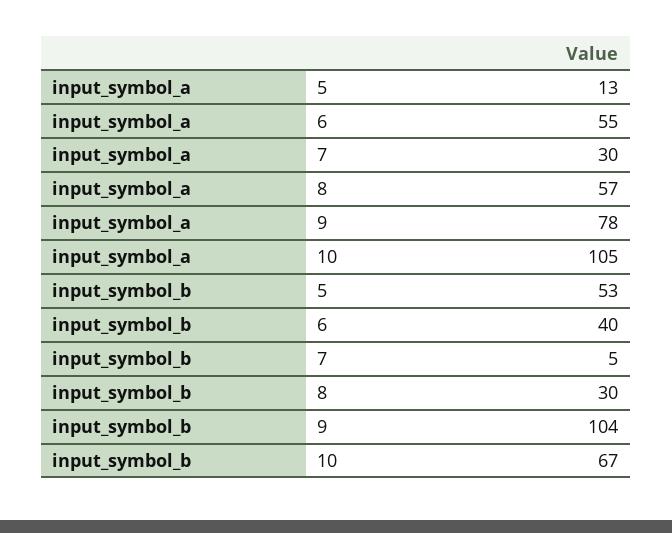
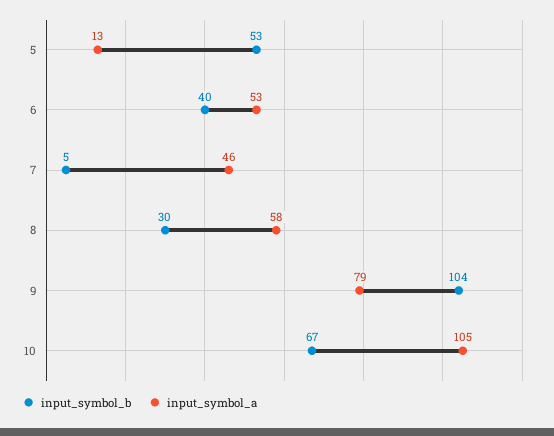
  {
    "input_symbol_a": {
      "5": 13,
-     "6": 55,
+     "6": 53,
-     "7": 30,
+     "7": 46,
-     "8": 57,
+     "8": 58,
-     "9": 78,
+     "9": 79,
      "10": 105
    },
    "input_symbol_b": {
      "5": 53,
      "6": 40,
      "7": 5,
      "8": 30,
      "9": 104,
      "10": 67
    }
  }

